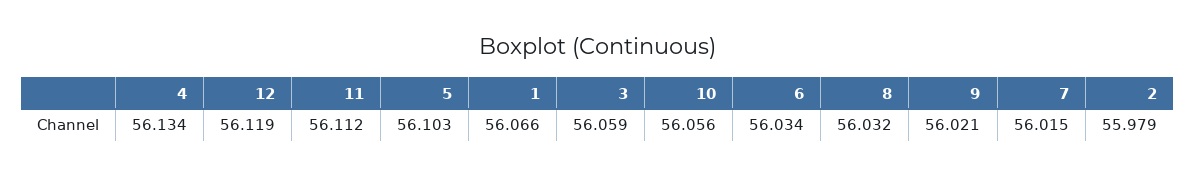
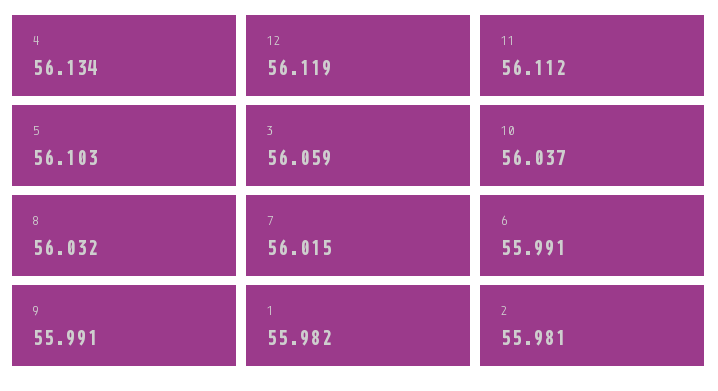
  {
    "4": 56.134,
    "12": 56.119,
    "11": 56.112,
    "5": 56.103,
-   "1": 56.066,
+   "1": 55.982,
    "3": 56.059,
-   "10": 56.056,
+   "10": 56.037,
-   "6": 56.034,
+   "6": 55.991,
    "8": 56.032,
-   "9": 56.021,
+   "9": 55.991,
    "7": 56.015,
-   "2": 55.979
+   "2": 55.981
  }

